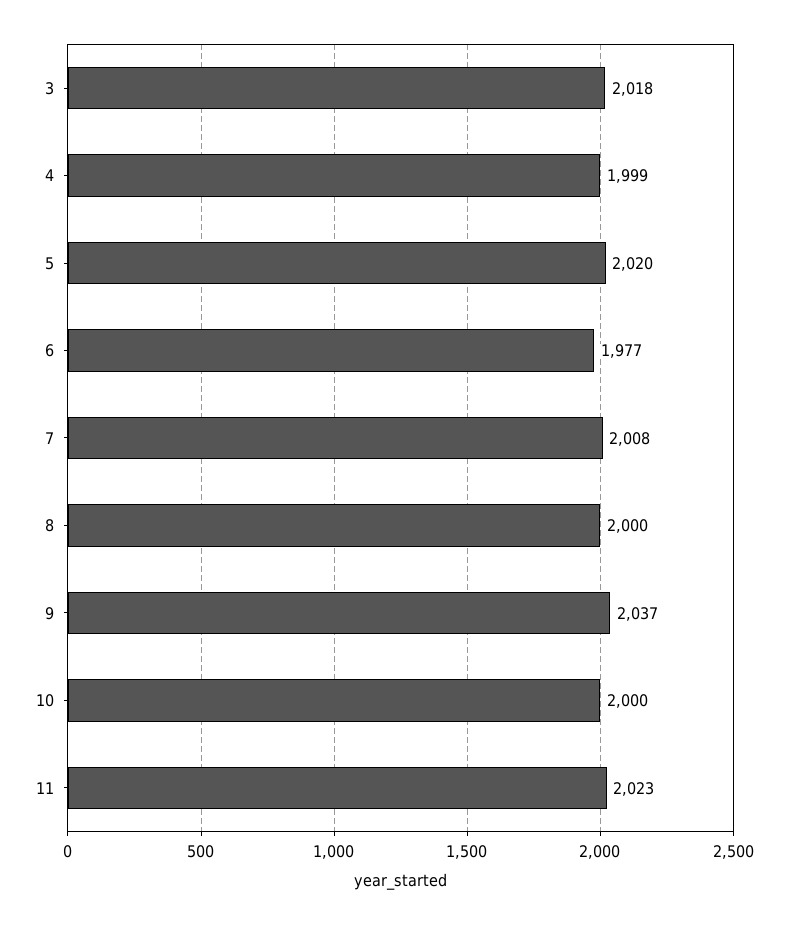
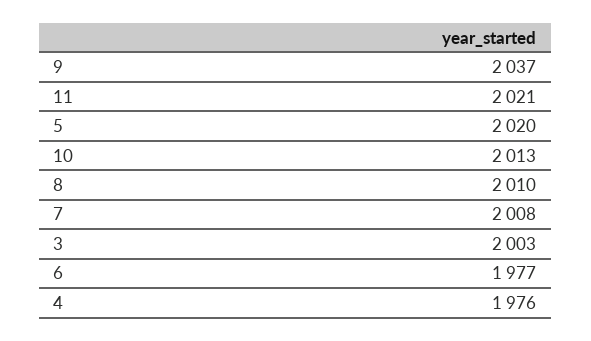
  {
-   "3": 2018,
+   "3": 2003,
-   "4": 1999,
+   "4": 1976,
    "5": 2020,
    "6": 1977,
    "7": 2008,
-   "8": 2000,
+   "8": 2010,
    "9": 2037,
-   "10": 2000,
+   "10": 2013,
-   "11": 2023
+   "11": 2021
  }

